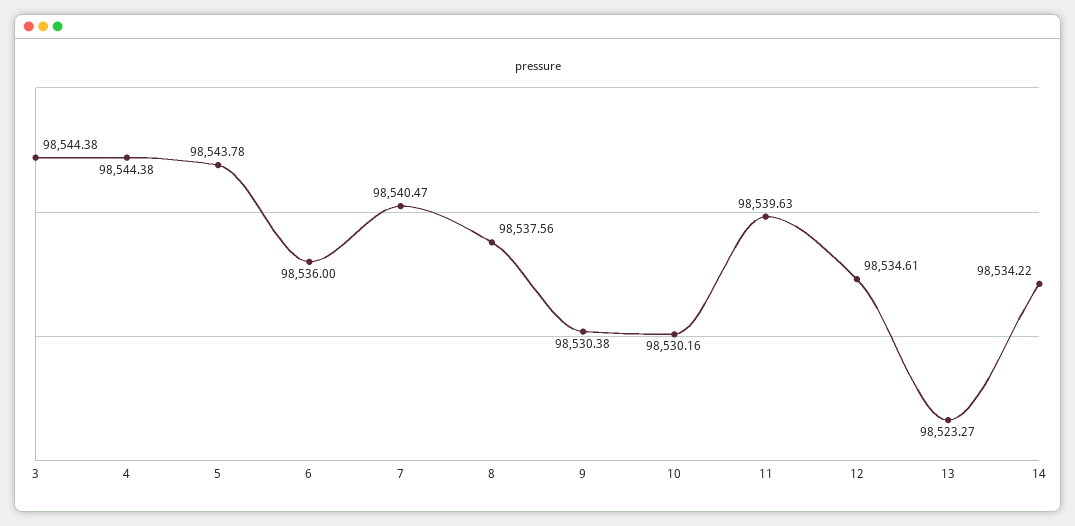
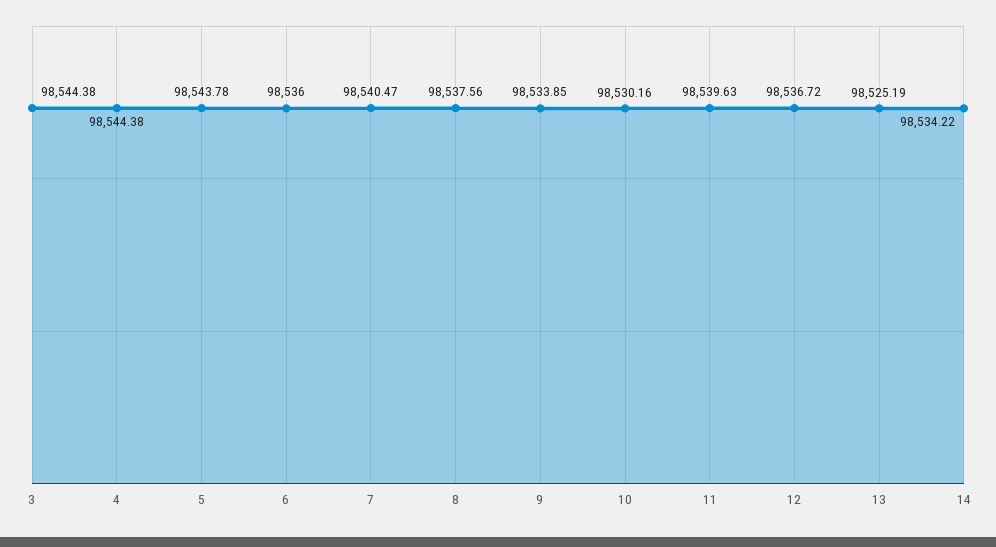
  {
    "3": 98544.38,
    "4": 98544.38,
    "5": 98543.78,
    "6": 98536,
    "7": 98540.47,
    "8": 98537.56,
-   "9": 98530.38,
+   "9": 98533.85,
    "10": 98530.16,
    "11": 98539.63,
-   "12": 98534.61,
+   "12": 98536.72,
-   "13": 98523.27,
+   "13": 98525.19,
    "14": 98534.22
  }

